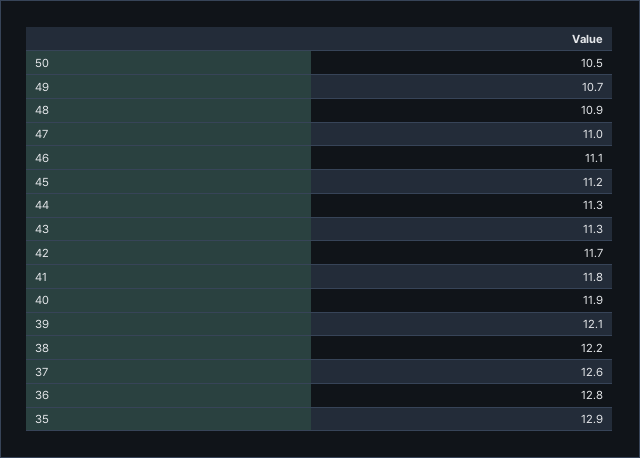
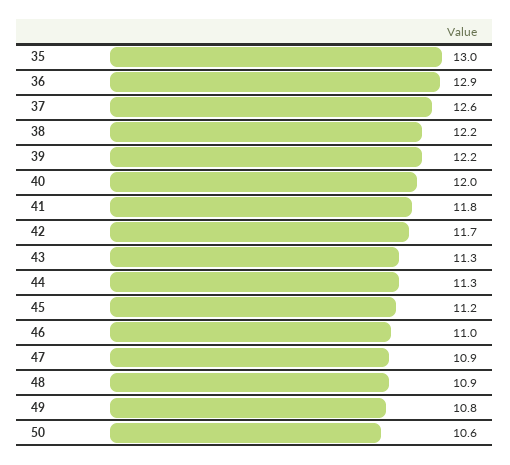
  {
-   "50": 10.5,
+   "50": 10.6,
-   "49": 10.7,
+   "49": 10.8,
    "48": 10.9,
-   "47": 11,
+   "47": 10.9,
-   "46": 11.1,
+   "46": 11,
    "45": 11.2,
    "44": 11.3,
    "43": 11.3,
    "42": 11.7,
    "41": 11.8,
-   "40": 11.9,
+   "40": 12,
-   "39": 12.1,
+   "39": 12.2,
    "38": 12.2,
    "37": 12.6,
-   "36": 12.8,
+   "36": 12.9,
-   "35": 12.9
+   "35": 13
  }

